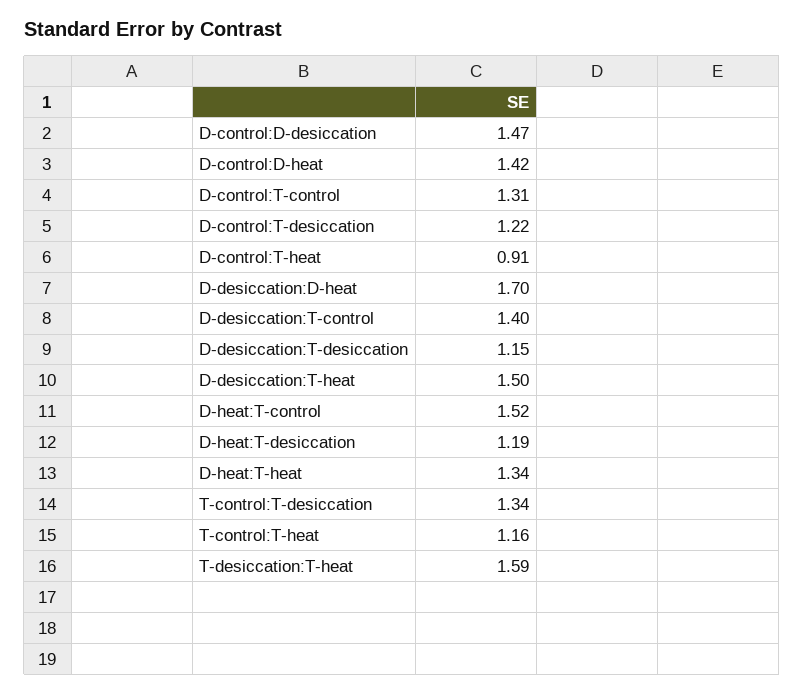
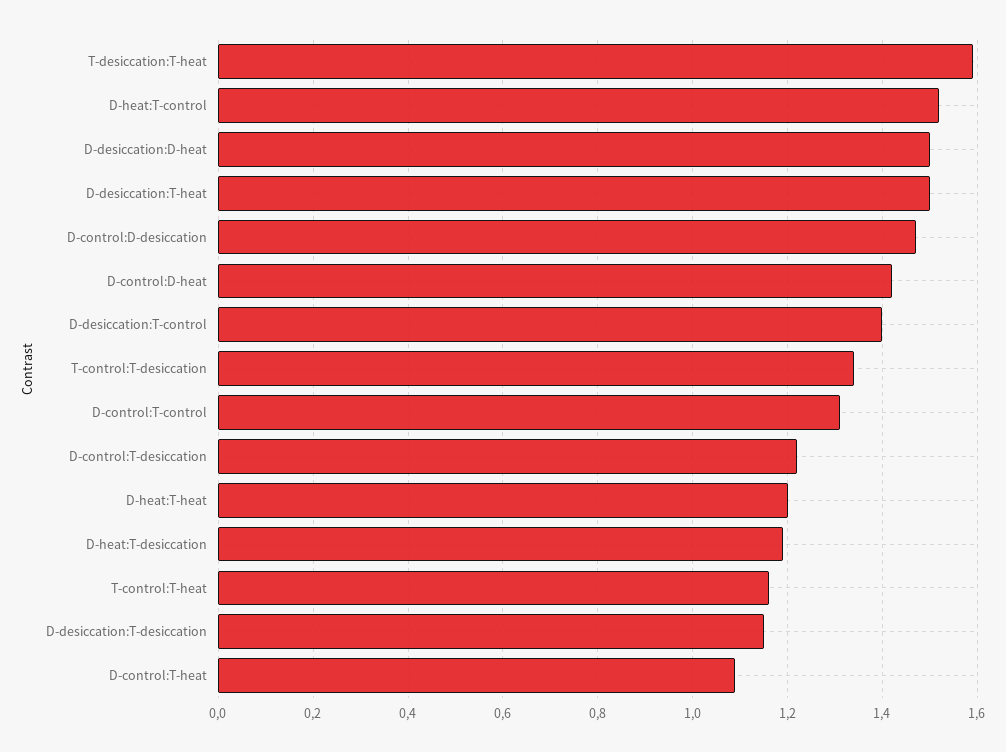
  {
    "D-control:D-desiccation": 1.47,
    "D-control:D-heat": 1.42,
    "D-control:T-control": 1.31,
    "D-control:T-desiccation": 1.22,
-   "D-control:T-heat": 0.91,
+   "D-control:T-heat": 1.1,
-   "D-desiccation:D-heat": 1.7,
+   "D-desiccation:D-heat": 1.5,
    "D-desiccation:T-control": 1.4,
    "D-desiccation:T-desiccation": 1.15,
    "D-desiccation:T-heat": 1.5,
    "D-heat:T-control": 1.52,
    "D-heat:T-desiccation": 1.19,
-   "D-heat:T-heat": 1.34,
+   "D-heat:T-heat": 1.2,
    "T-control:T-desiccation": 1.34,
    "T-control:T-heat": 1.16,
    "T-desiccation:T-heat": 1.59
  }

